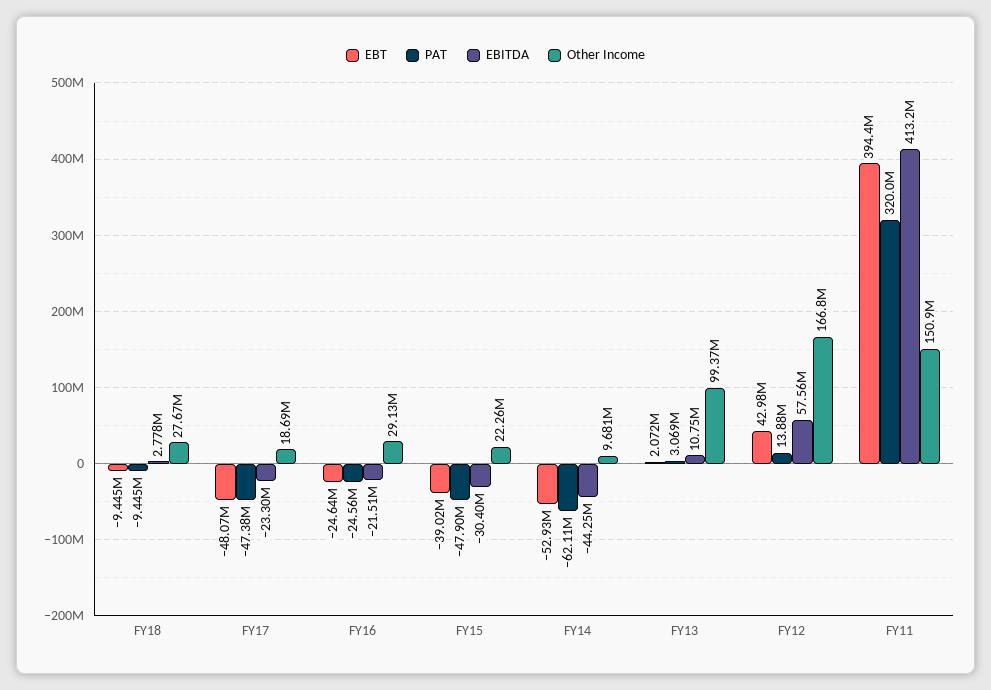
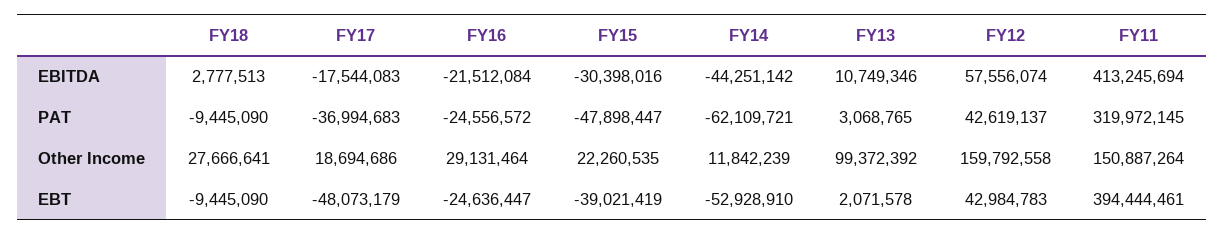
  {
    "EBT": {
      "FY18": -9445090,
      "FY17": -48073179,
      "FY16": -24636447,
      "FY15": -39021419,
      "FY14": -52928910,
      "FY13": 2071578,
      "FY12": 42984783,
      "FY11": 394444461
    },
    "PAT": {
      "FY18": -9445090,
-     "FY17": -47380000,
+     "FY17": -36994683,
      "FY16": -24556572,
      "FY15": -47898447,
      "FY14": -62109721,
      "FY13": 3068765,
-     "FY12": 13880000,
+     "FY12": 42619137,
      "FY11": 319972145
    },
    "EBITDA": {
      "FY18": 2777513,
-     "FY17": -23300000,
+     "FY17": -17544083,
      "FY16": -21512084,
      "FY15": -30398016,
      "FY14": -44251142,
      "FY13": 10749346,
      "FY12": 57556074,
      "FY11": 413245694
    },
    "Other Income": {
      "FY18": 27666641,
      "FY17": 18694686,
      "FY16": 29131464,
      "FY15": 22260535,
-     "FY14": 9681000,
+     "FY14": 11842239,
      "FY13": 99372392,
-     "FY12": 166800000,
+     "FY12": 159792558,
      "FY11": 150887264
    }
  }

